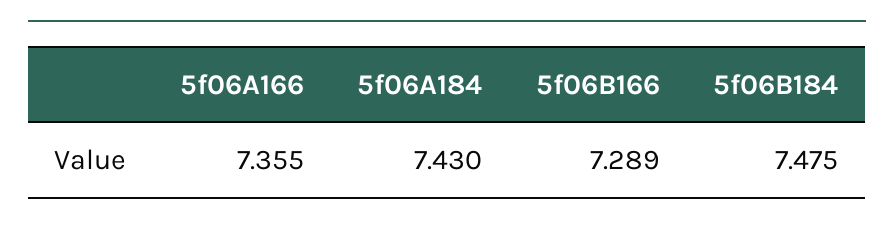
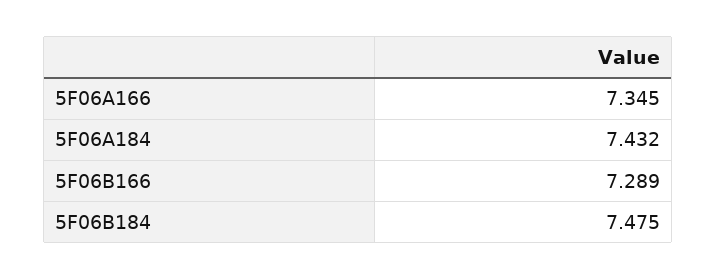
  {
-   "5f06A166": 7.355,
+   "5f06A166": 7.345,
-   "5f06A184": 7.43,
+   "5f06A184": 7.432,
    "5f06B166": 7.289,
    "5f06B184": 7.475
  }

